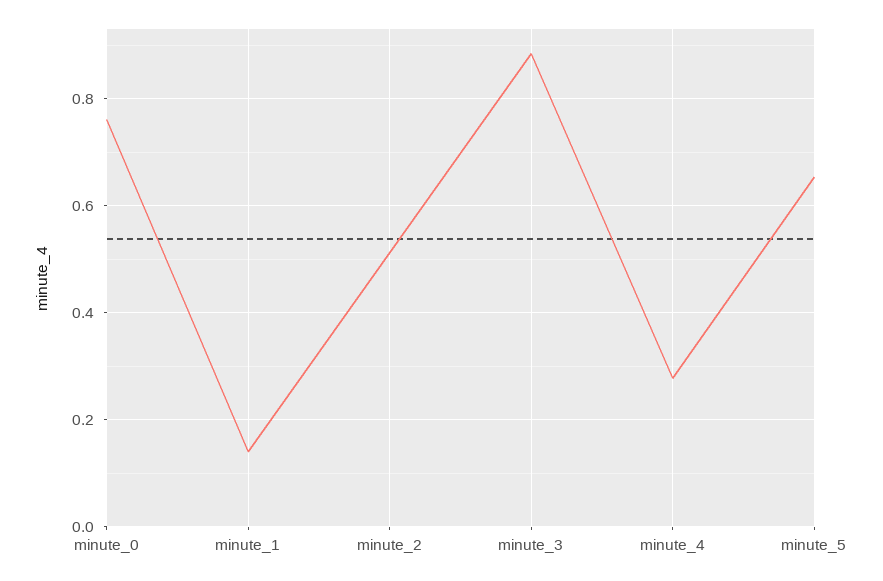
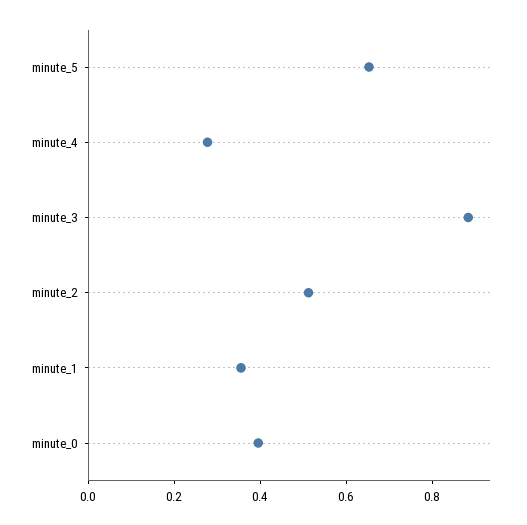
  {
-   "minute_0": 0.76,
+   "minute_0": 0.4,
-   "minute_1": 0.14,
+   "minute_1": 0.35,
    "minute_2": 0.52,
    "minute_3": 0.88,
    "minute_4": 0.28,
    "minute_5": 0.66
  }

